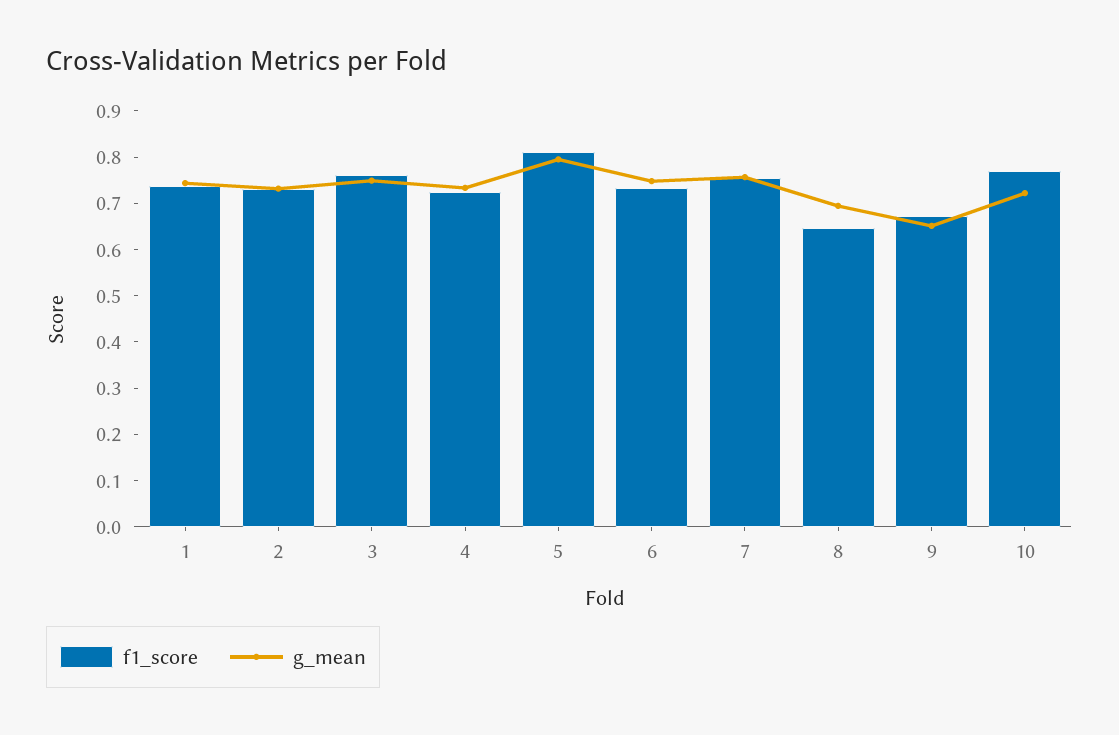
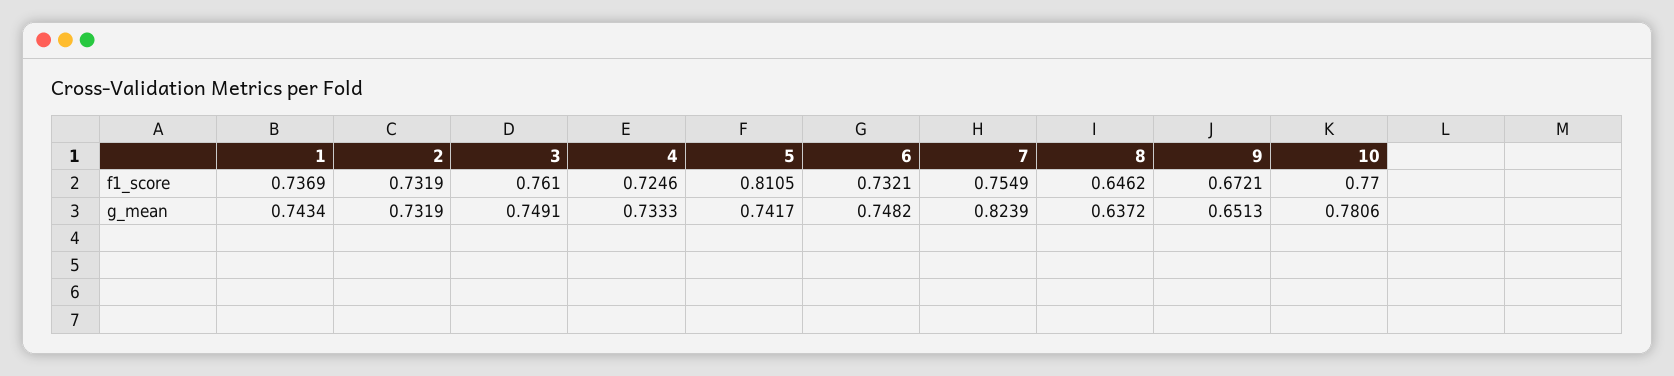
  {
    "f1_score": {
      "1": 0.7369,
      "2": 0.7319,
      "3": 0.761,
      "4": 0.7246,
      "5": 0.8105,
      "6": 0.7321,
      "7": 0.7549,
      "8": 0.6462,
      "9": 0.6721,
      "10": 0.77
    },
    "g_mean": {
      "1": 0.7434,
      "2": 0.7319,
      "3": 0.7491,
      "4": 0.7333,
-     "5": 0.8,
+     "5": 0.7417,
      "6": 0.7482,
-     "7": 0.76,
+     "7": 0.8239,
-     "8": 0.7,
+     "8": 0.6372,
      "9": 0.6513,
-     "10": 0.72
+     "10": 0.7806
    }
  }

